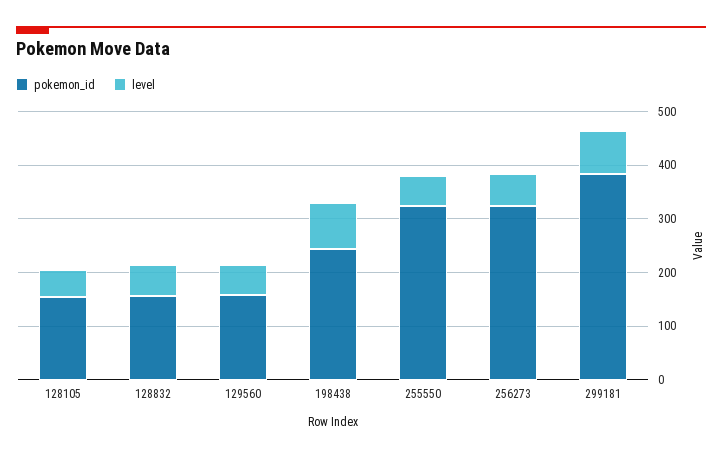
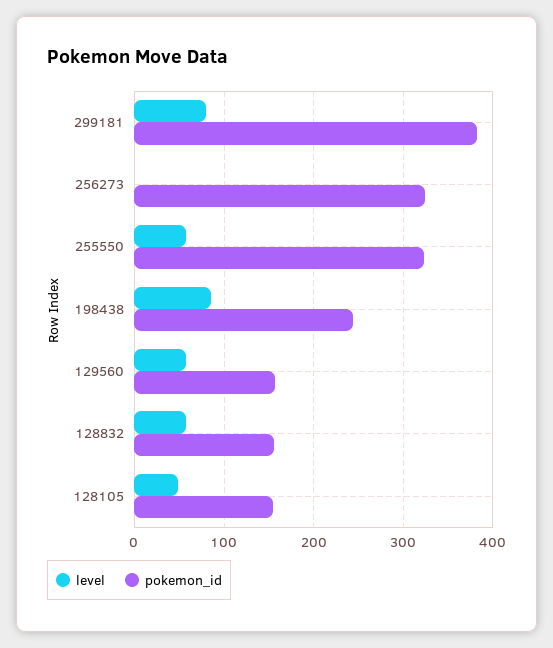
  {
    "pokemon_id": {
      "128105": 160,
      "128832": 160,
      "129560": 160,
      "198438": 240,
      "255550": 320,
      "256273": 320,
      "299181": 380
    },
    "level": {
      "128105": 50,
      "128832": 60,
      "129560": 60,
      "198438": 90,
      "255550": 60,
-     "256273": 60,
+     "256273": 0,
      "299181": 80
    }
  }

